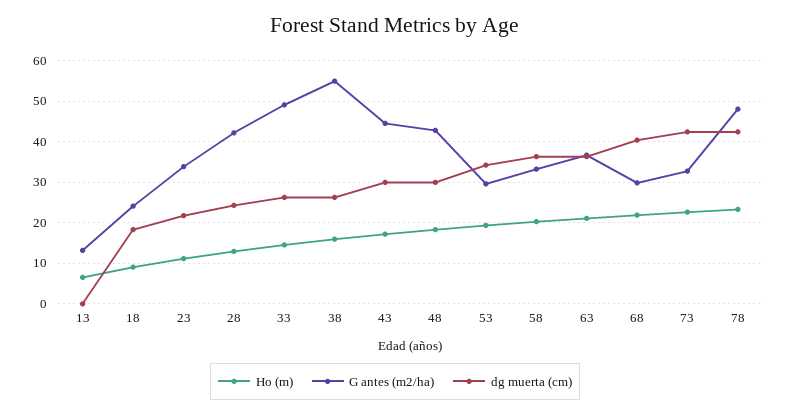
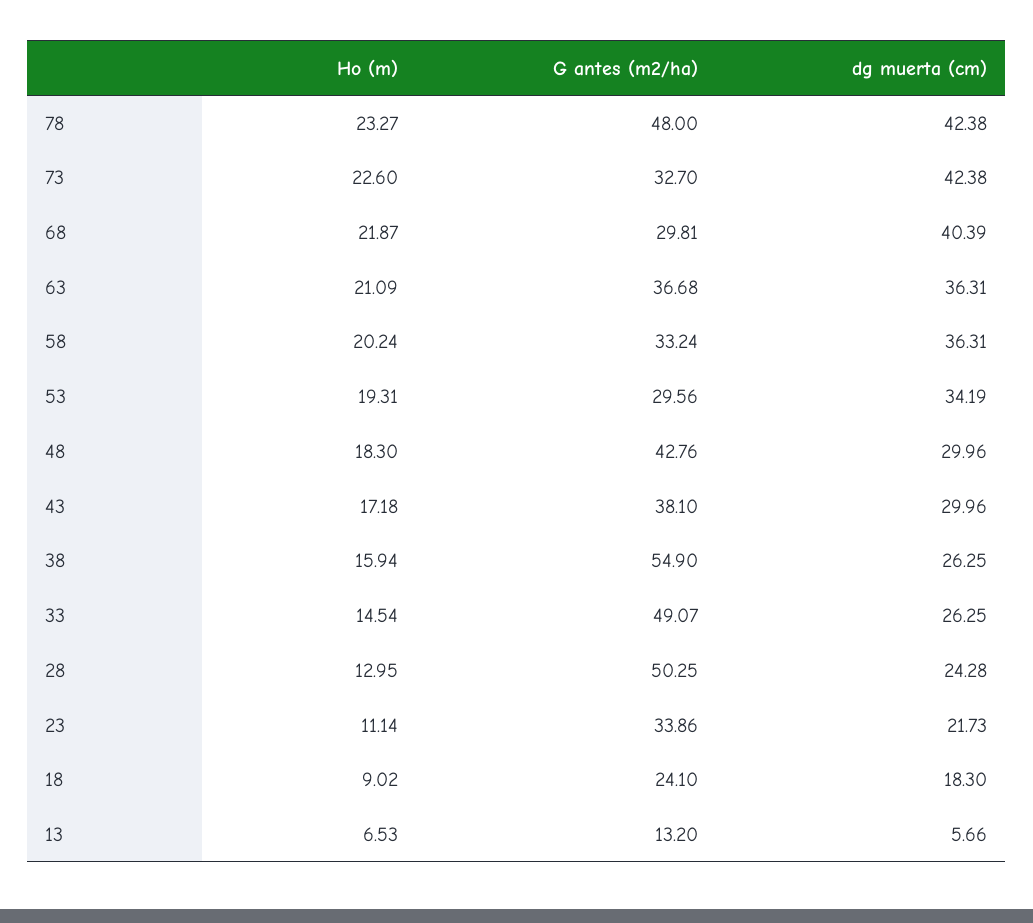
  {
    "Ho (m)": {
      "13": 6.53,
      "18": 9.02,
      "23": 11.14,
      "28": 12.95,
      "33": 14.54,
      "38": 15.94,
      "43": 17.18,
      "48": 18.3,
      "53": 19.31,
      "58": 20.24,
      "63": 21.09,
      "68": 21.87,
      "73": 22.6,
      "78": 23.27
    },
    "G antes (m2/ha)": {
      "13": 13.2,
      "18": 24.1,
      "23": 33.86,
-     "28": 42,
+     "28": 50.25,
      "33": 49.07,
      "38": 54.9,
-     "43": 44,
+     "43": 38.1,
      "48": 42.76,
      "53": 29.56,
      "58": 33.24,
      "63": 36.68,
      "68": 29.81,
      "73": 32.7,
      "78": 48
    },
    "dg muerta (cm)": {
-     "13": 0,
+     "13": 5.66,
      "18": 18.3,
      "23": 21.73,
      "28": 24.28,
      "33": 26.25,
      "38": 26.25,
      "43": 29.96,
      "48": 29.96,
      "53": 34.19,
      "58": 36.31,
      "63": 36.31,
      "68": 40.39,
      "73": 42.38,
      "78": 42.38
    }
  }

